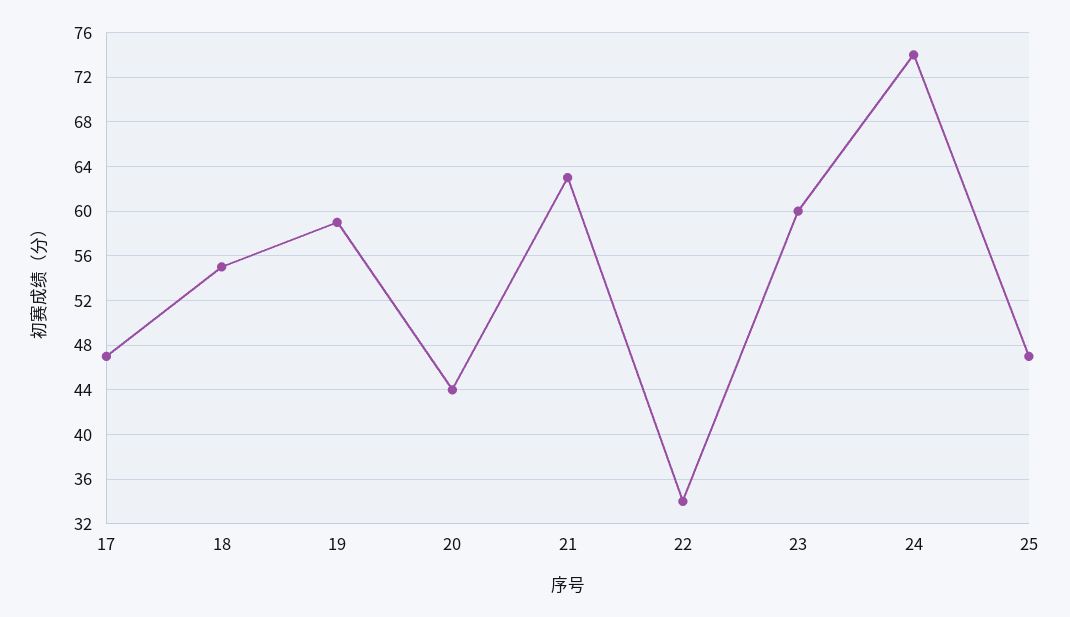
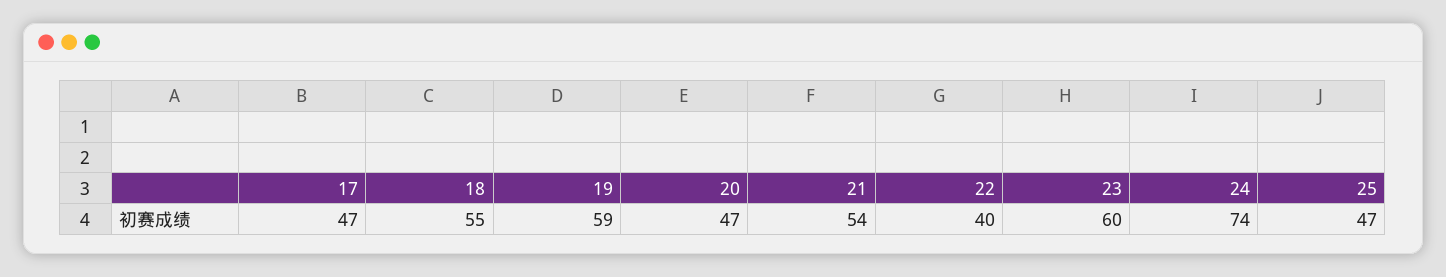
  {
    "17": 47,
    "18": 55,
    "19": 59,
-   "20": 44,
+   "20": 47,
-   "21": 63,
+   "21": 54,
-   "22": 34,
+   "22": 40,
    "23": 60,
    "24": 74,
    "25": 47
  }

